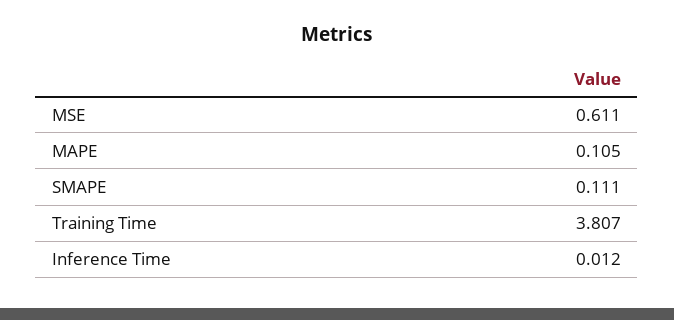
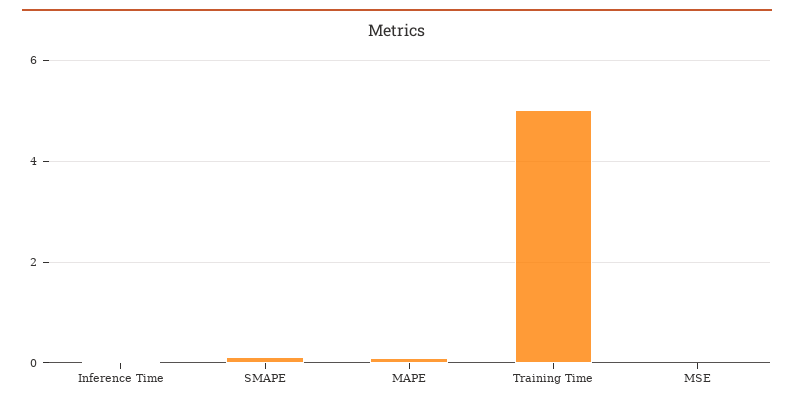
  {
-   "MSE": 0.611,
+   "MSE": 0,
    "MAPE": 0.105,
    "SMAPE": 0.111,
-   "Training Time": 3.807,
+   "Training Time": 5,
    "Inference Time": 0.012
  }

